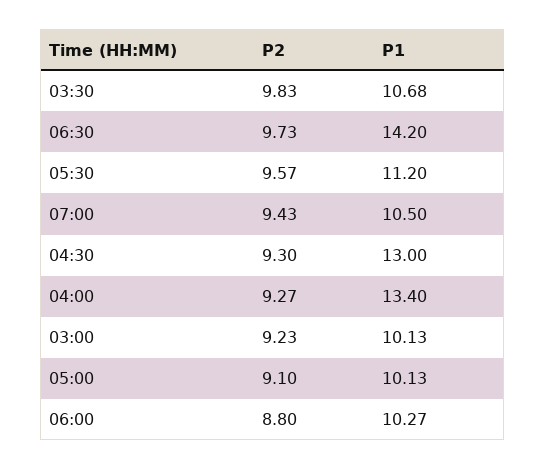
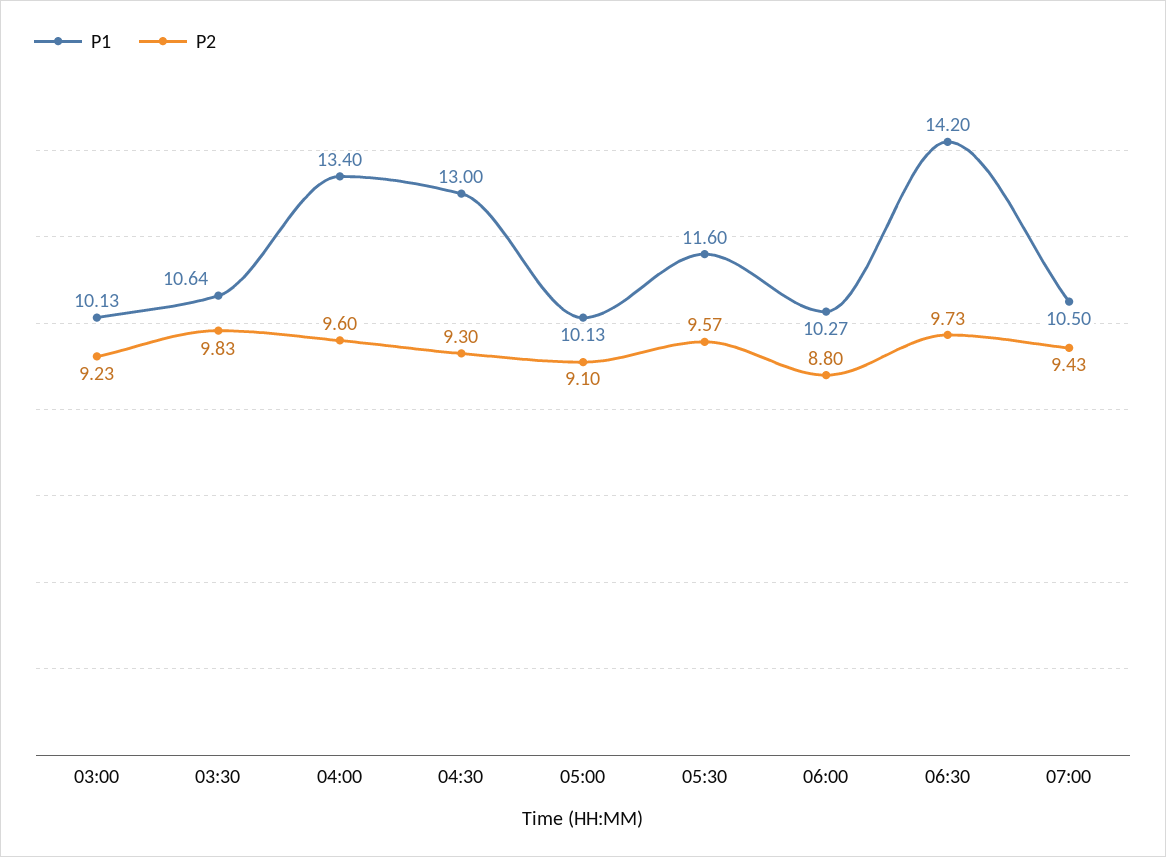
  {
    "P2": {
      "03:30": 9.83,
      "06:30": 9.73,
      "05:30": 9.57,
      "07:00": 9.43,
      "04:30": 9.3,
-     "04:00": 9.27,
+     "04:00": 9.6,
      "03:00": 9.23,
      "05:00": 9.1,
      "06:00": 8.8
    },
    "P1": {
-     "03:30": 10.68,
+     "03:30": 10.64,
      "06:30": 14.2,
-     "05:30": 11.2,
+     "05:30": 11.6,
      "07:00": 10.5,
      "04:30": 13,
      "04:00": 13.4,
      "03:00": 10.13,
      "05:00": 10.13,
      "06:00": 10.27
    }
  }

